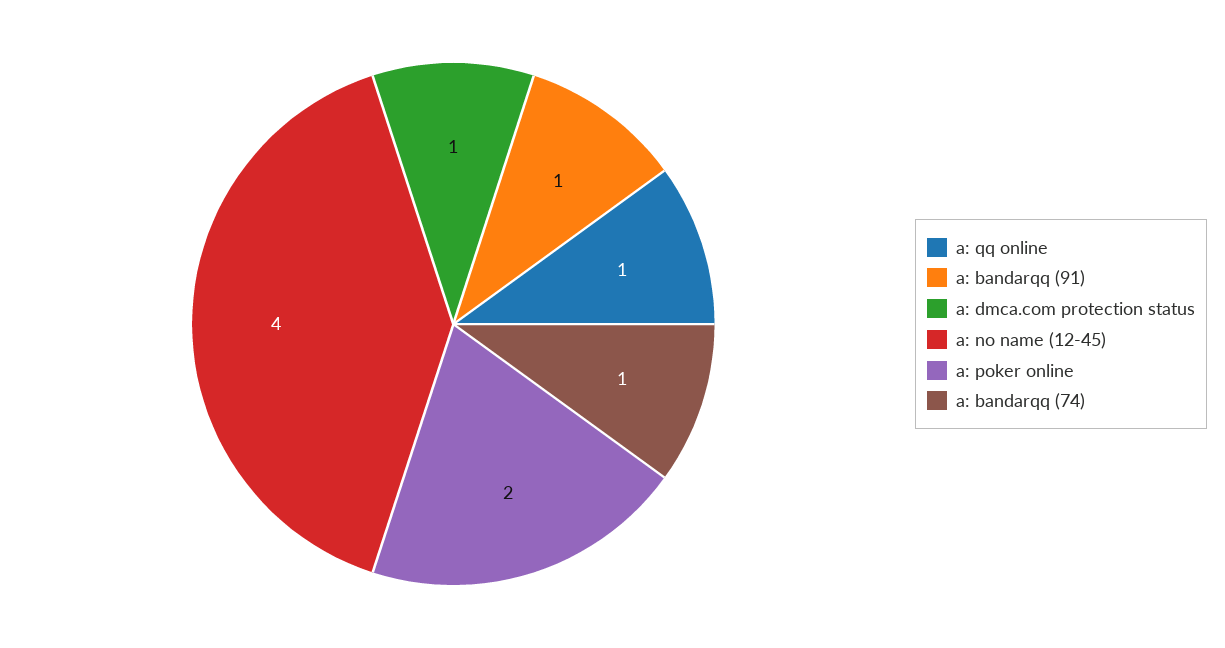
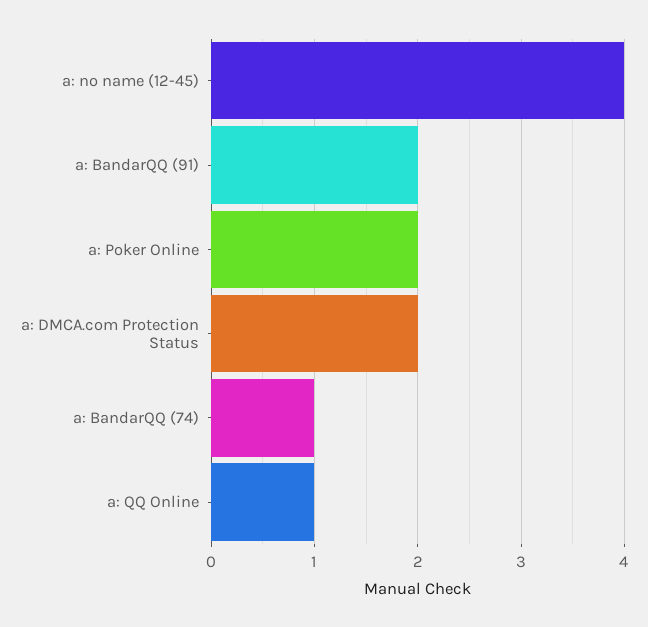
  {
    "a: qq online": 1,
-   "a: bandarqq (91)": 1,
+   "a: bandarqq (91)": 2,
-   "a: dmca.com protection status": 1,
+   "a: dmca.com protection status": 2,
    "a: no name (12-45)": 4,
    "a: poker online": 2,
    "a: bandarqq (74)": 1
  }

